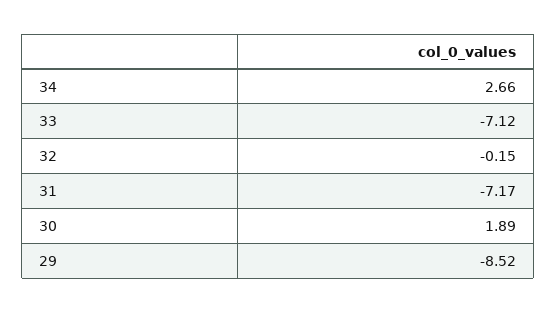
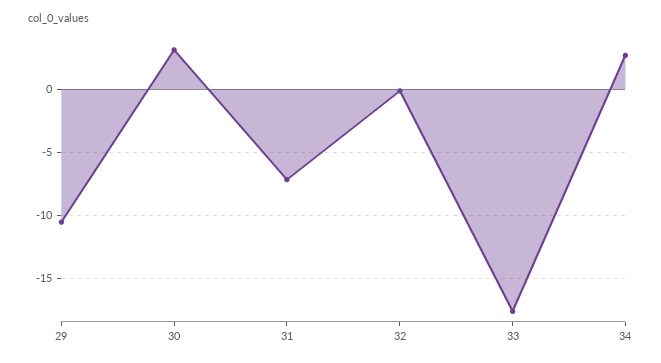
  {
    "34": 2.66,
-   "33": -7.12,
+   "33": -17.5,
    "32": -0.15,
    "31": -7.17,
-   "30": 1.89,
+   "30": 3,
-   "29": -8.52
+   "29": -10.5
  }

